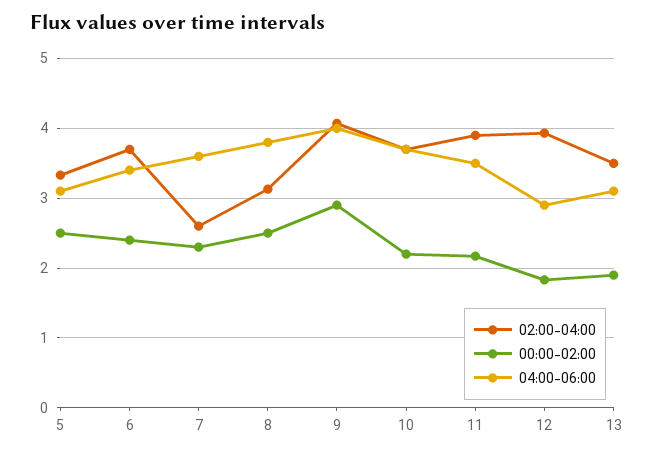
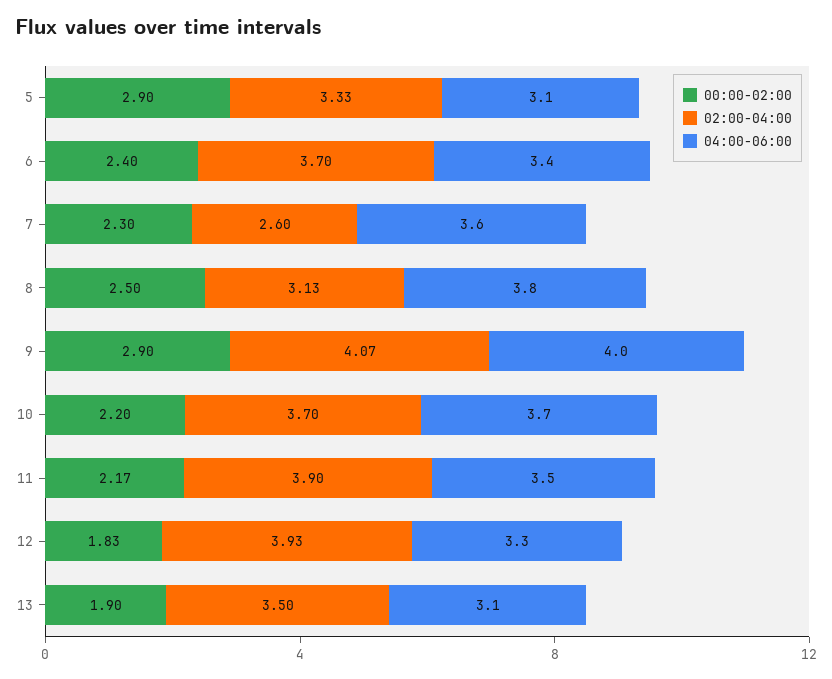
  {
    "02:00-04:00": {
      "5": 3.33,
      "6": 3.7,
      "7": 2.6,
      "8": 3.13,
      "9": 4.07,
      "10": 3.7,
      "11": 3.9,
      "12": 3.93,
      "13": 3.5
    },
    "00:00-02:00": {
-     "5": 2.5,
+     "5": 2.9,
      "6": 2.4,
      "7": 2.3,
      "8": 2.5,
      "9": 2.9,
      "10": 2.2,
      "11": 2.17,
      "12": 1.83,
      "13": 1.9
    },
    "04:00-06:00": {
      "5": 3.1,
      "6": 3.4,
      "7": 3.6,
      "8": 3.8,
      "9": 4,
      "10": 3.7,
      "11": 3.5,
-     "12": 2.9,
+     "12": 3.3,
      "13": 3.1
    }
  }

